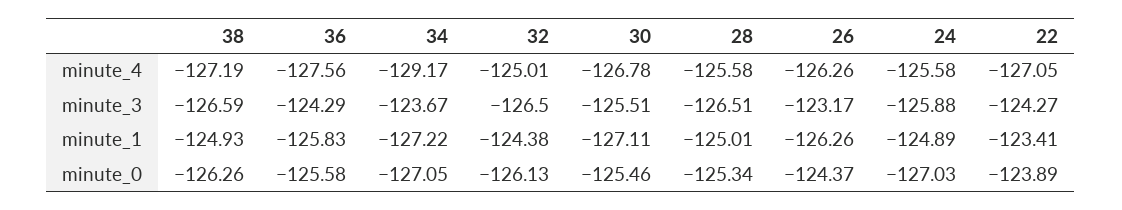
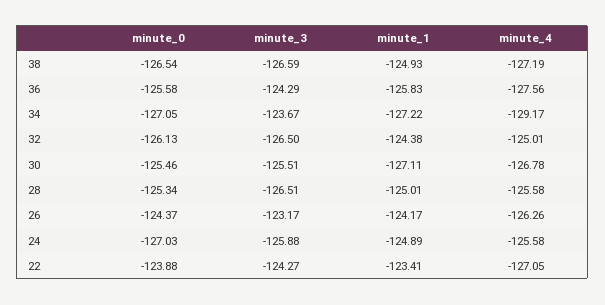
  {
    "38": {
      "minute_4": -127.19,
      "minute_3": -126.59,
      "minute_1": -124.93,
-     "minute_0": -126.26
+     "minute_0": -126.54
    },
    "36": {
      "minute_4": -127.56,
      "minute_3": -124.29,
      "minute_1": -125.83,
      "minute_0": -125.58
    },
    "34": {
      "minute_4": -129.17,
      "minute_3": -123.67,
      "minute_1": -127.22,
      "minute_0": -127.05
    },
    "32": {
      "minute_4": -125.01,
      "minute_3": -126.5,
      "minute_1": -124.38,
      "minute_0": -126.13
    },
    "30": {
      "minute_4": -126.78,
      "minute_3": -125.51,
      "minute_1": -127.11,
      "minute_0": -125.46
    },
    "28": {
      "minute_4": -125.58,
      "minute_3": -126.51,
      "minute_1": -125.01,
      "minute_0": -125.34
    },
    "26": {
      "minute_4": -126.26,
      "minute_3": -123.17,
-     "minute_1": -126.26,
+     "minute_1": -124.17,
      "minute_0": -124.37
    },
    "24": {
      "minute_4": -125.58,
      "minute_3": -125.88,
      "minute_1": -124.89,
      "minute_0": -127.03
    },
    "22": {
      "minute_4": -127.05,
      "minute_3": -124.27,
      "minute_1": -123.41,
-     "minute_0": -123.89
+     "minute_0": -123.88
    }
  }

